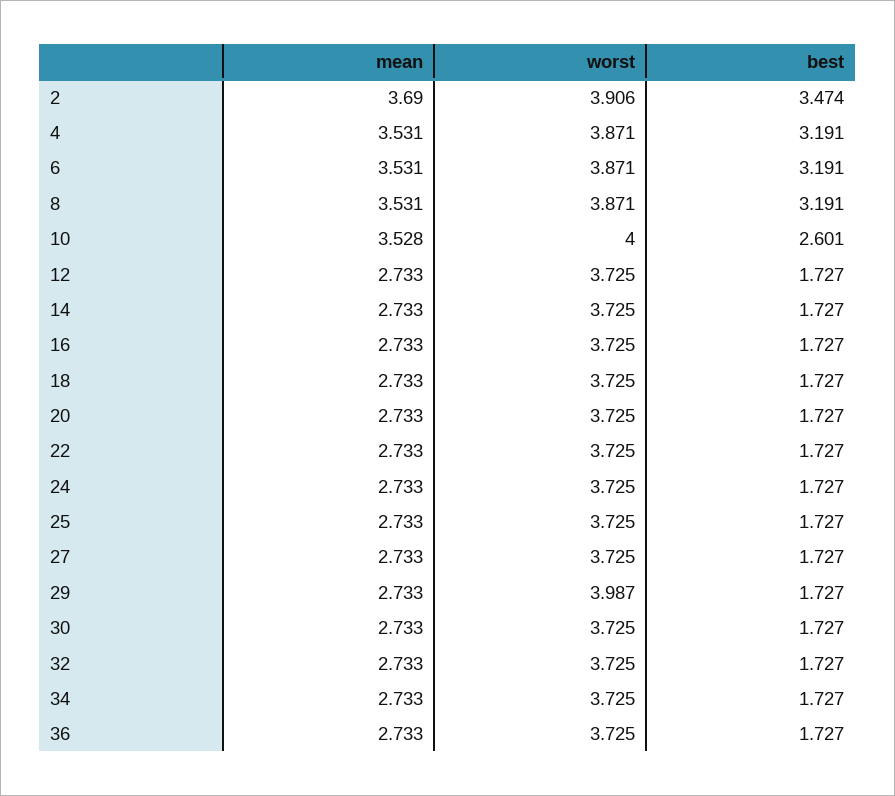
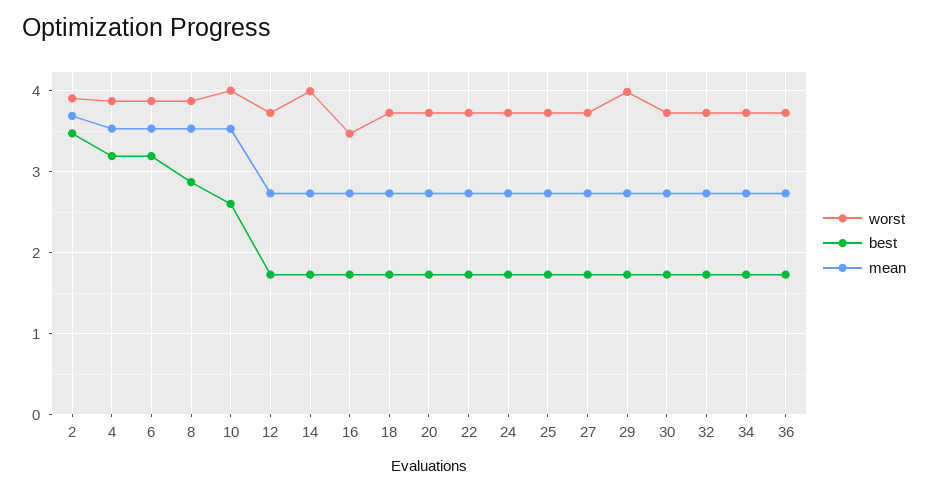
  {
    "mean": {
      "2": 3.69,
      "4": 3.531,
      "6": 3.531,
      "8": 3.531,
      "10": 3.528,
      "12": 2.733,
      "14": 2.733,
      "16": 2.733,
      "18": 2.733,
      "20": 2.733,
      "22": 2.733,
      "24": 2.733,
      "25": 2.733,
      "27": 2.733,
      "29": 2.733,
      "30": 2.733,
      "32": 2.733,
      "34": 2.733,
      "36": 2.733
    },
    "worst": {
      "2": 3.906,
      "4": 3.871,
      "6": 3.871,
      "8": 3.871,
      "10": 4,
      "12": 3.725,
-     "14": 3.725,
+     "14": 4,
-     "16": 3.725,
+     "16": 3.5,
      "18": 3.725,
      "20": 3.725,
      "22": 3.725,
      "24": 3.725,
      "25": 3.725,
      "27": 3.725,
      "29": 3.987,
      "30": 3.725,
      "32": 3.725,
      "34": 3.725,
      "36": 3.725
    },
    "best": {
      "2": 3.474,
      "4": 3.191,
      "6": 3.191,
-     "8": 3.191,
+     "8": 2.9,
      "10": 2.601,
      "12": 1.727,
      "14": 1.727,
      "16": 1.727,
      "18": 1.727,
      "20": 1.727,
      "22": 1.727,
      "24": 1.727,
      "25": 1.727,
      "27": 1.727,
      "29": 1.727,
      "30": 1.727,
      "32": 1.727,
      "34": 1.727,
      "36": 1.727
    }
  }

